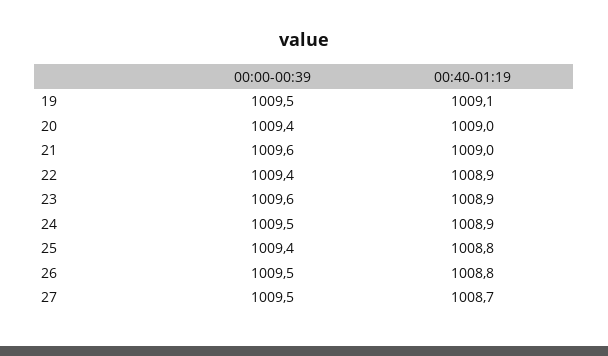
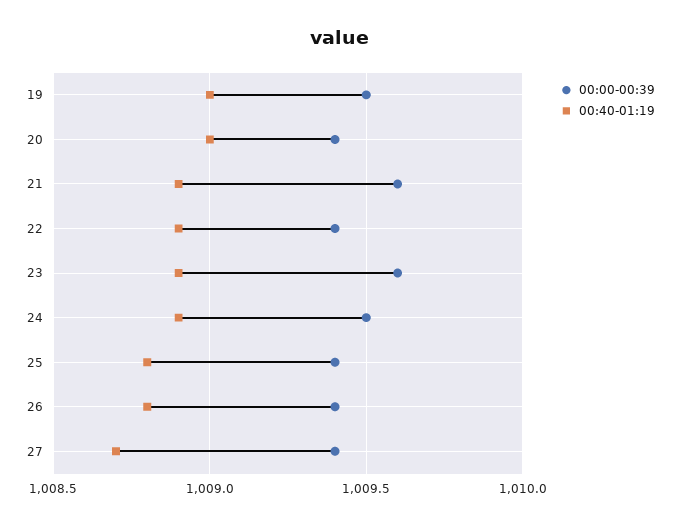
  {
    "00:00-00:39": {
      "19": 1009.5,
      "20": 1009.4,
      "21": 1009.6,
      "22": 1009.4,
      "23": 1009.6,
      "24": 1009.5,
      "25": 1009.4,
-     "26": 1009.5,
+     "26": 1009.4,
-     "27": 1009.5
+     "27": 1009.4
    },
    "00:40-01:19": {
-     "19": 1009.1,
+     "19": 1009,
      "20": 1009,
-     "21": 1009,
+     "21": 1008.9,
      "22": 1008.9,
      "23": 1008.9,
      "24": 1008.9,
      "25": 1008.8,
      "26": 1008.8,
      "27": 1008.7
    }
  }

